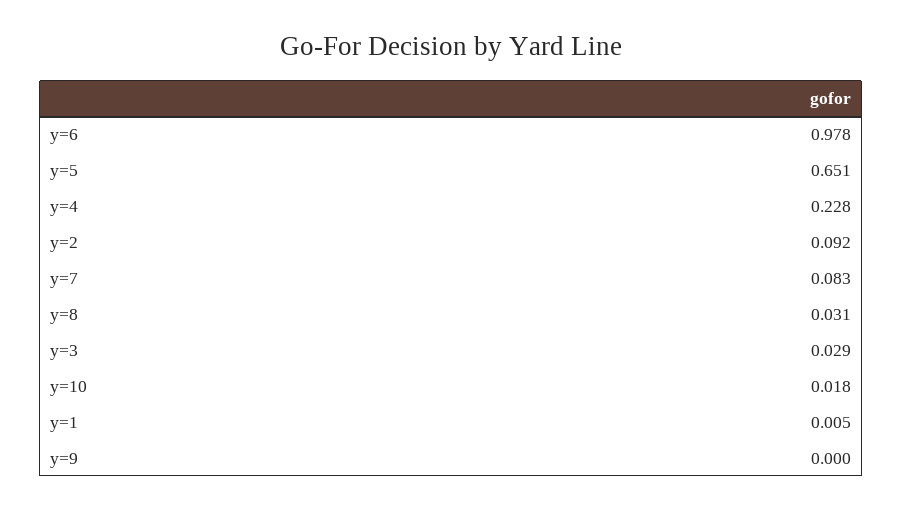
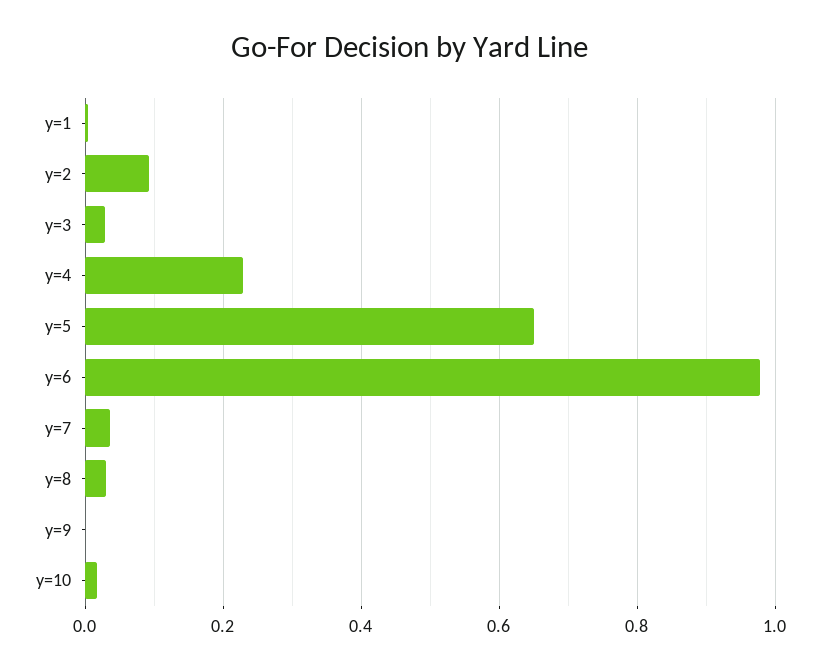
  {
    "y=6": 0.978,
    "y=5": 0.651,
    "y=4": 0.228,
    "y=2": 0.092,
-   "y=7": 0.083,
+   "y=7": 0.04,
    "y=8": 0.031,
    "y=3": 0.029,
    "y=10": 0.018,
    "y=1": 0.005,
    "y=9": 0
  }

